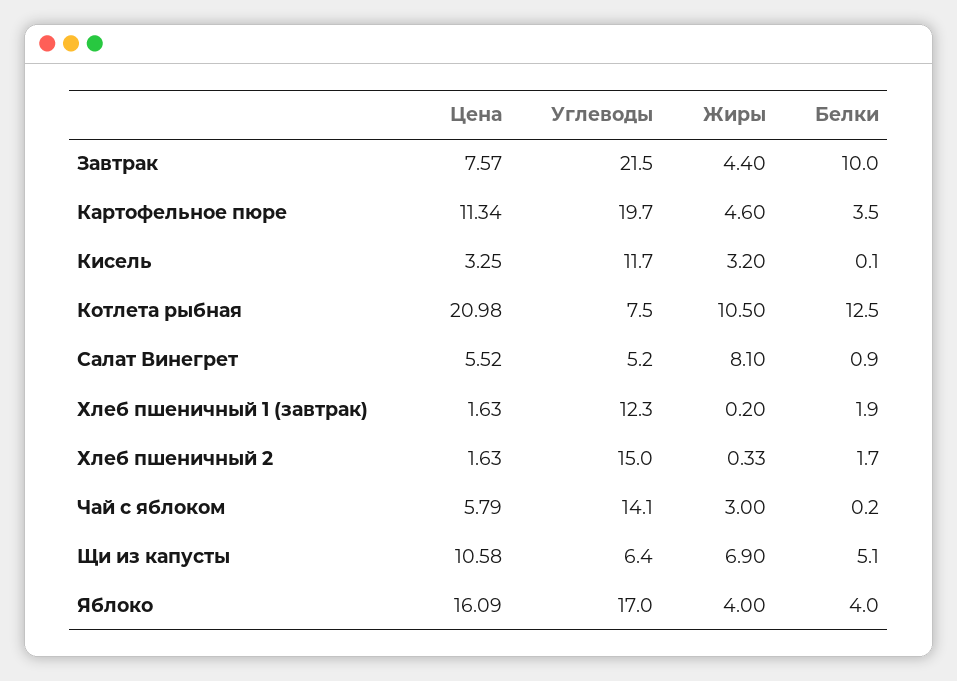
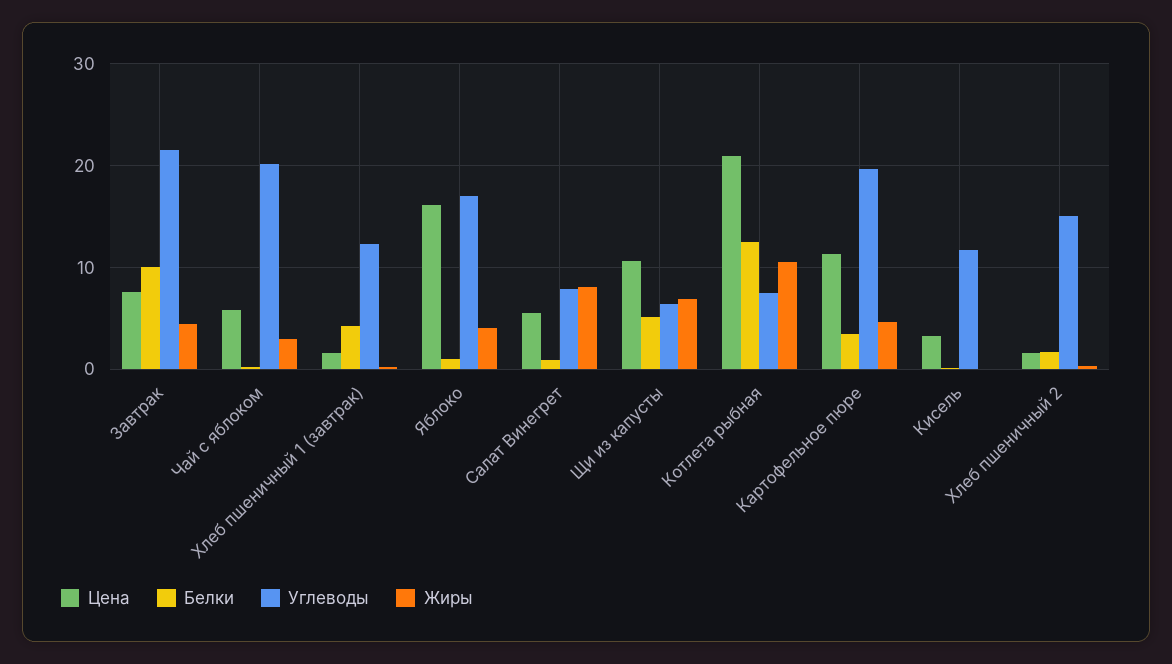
  {
    "Цена": {
      "Завтрак": 7.57,
      "Картофельное пюре": 11.34,
      "Кисель": 3.25,
      "Котлета рыбная": 20.98,
      "Салат Винегрет": 5.52,
      "Хлеб пшеничный 1 (завтрак)": 1.63,
      "Хлеб пшеничный 2": 1.63,
      "Чай с яблоком": 5.79,
      "Щи из капусты": 10.58,
      "Яблоко": 16.09
    },
    "Углеводы": {
      "Завтрак": 21.5,
      "Картофельное пюре": 19.7,
      "Кисель": 11.7,
      "Котлета рыбная": 7.5,
-     "Салат Винегрет": 5.2,
+     "Салат Винегрет": 8,
      "Хлеб пшеничный 1 (завтрак)": 12.3,
      "Хлеб пшеничный 2": 15,
-     "Чай с яблоком": 14.1,
+     "Чай с яблоком": 20,
      "Щи из капусты": 6.4,
      "Яблоко": 17
    },
    "Жиры": {
      "Завтрак": 4.4,
      "Картофельное пюре": 4.6,
-     "Кисель": 3.2,
+     "Кисель": 0,
      "Котлета рыбная": 10.5,
      "Салат Винегрет": 8.1,
      "Хлеб пшеничный 1 (завтрак)": 0.2,
      "Хлеб пшеничный 2": 0.33,
      "Чай с яблоком": 3,
      "Щи из капусты": 6.9,
      "Яблоко": 4
    },
    "Белки": {
      "Завтрак": 10,
      "Картофельное пюре": 3.5,
      "Кисель": 0.1,
      "Котлета рыбная": 12.5,
      "Салат Винегрет": 0.9,
-     "Хлеб пшеничный 1 (завтрак)": 1.9,
+     "Хлеб пшеничный 1 (завтрак)": 4,
      "Хлеб пшеничный 2": 1.7,
      "Чай с яблоком": 0.2,
      "Щи из капусты": 5.1,
-     "Яблоко": 4
+     "Яблоко": 1
    }
  }

